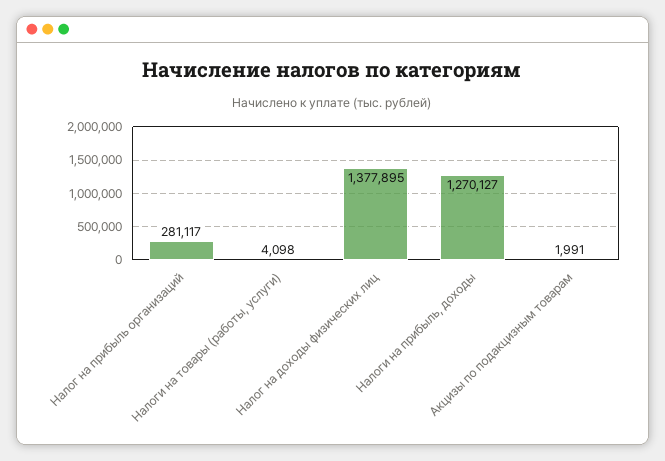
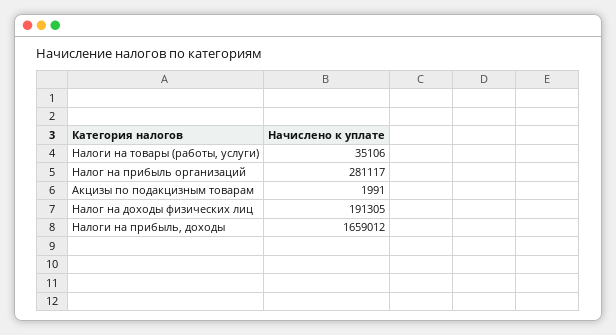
  {
    "Налог на прибыль организаций": 281117,
-   "Налоги на товары (работы, услуги)": 4098,
+   "Налоги на товары (работы, услуги)": 35106,
-   "Налог на доходы физических лиц": 1377895,
+   "Налог на доходы физических лиц": 191305,
-   "Налоги на прибыль, доходы": 1270127,
+   "Налоги на прибыль, доходы": 1659012,
    "Акцизы по подакцизным товарам": 1991
  }

